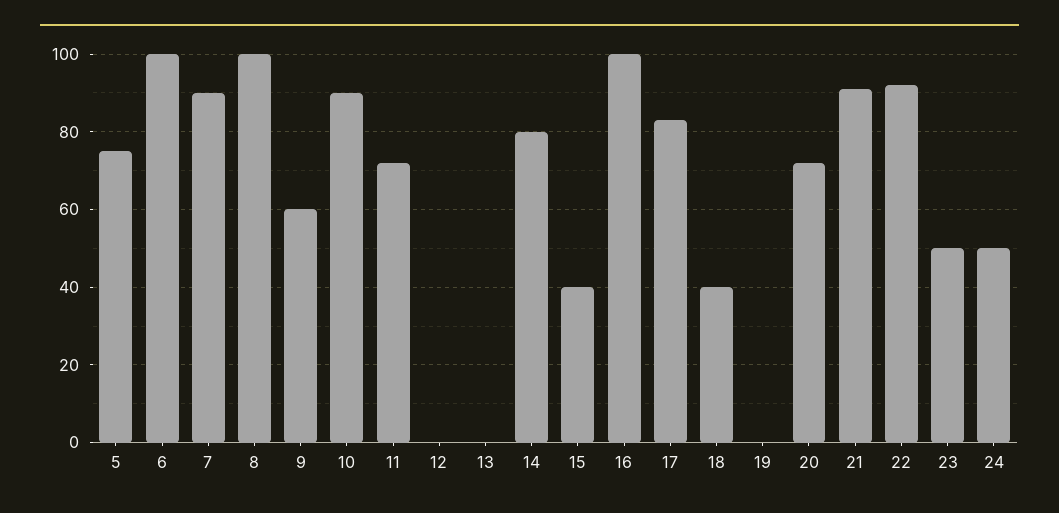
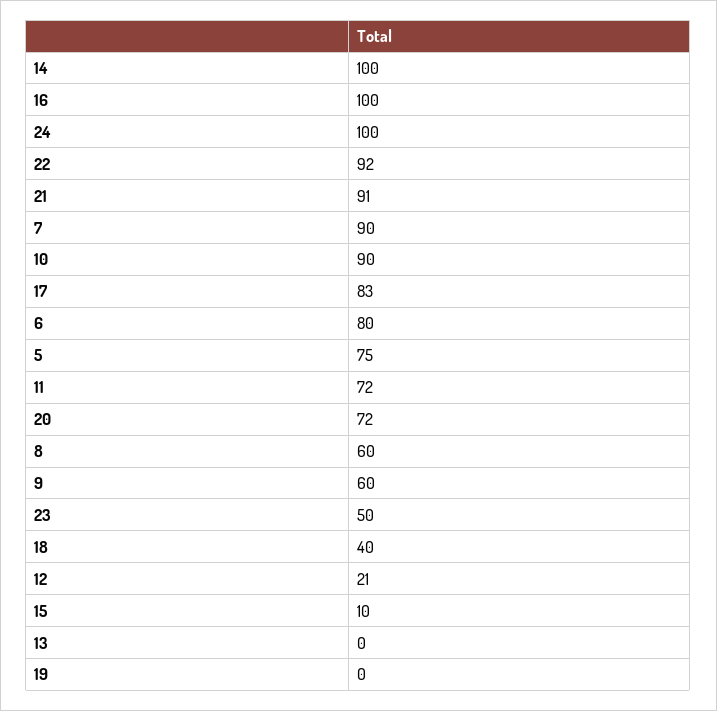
  {
    "5": 75,
-   "6": 100,
+   "6": 80,
    "7": 90,
-   "8": 100,
+   "8": 60,
    "9": 60,
    "10": 90,
    "11": 72,
-   "12": 0,
+   "12": 21,
    "13": 0,
-   "14": 80,
+   "14": 100,
-   "15": 40,
+   "15": 10,
    "16": 100,
    "17": 83,
    "18": 40,
    "19": 0,
    "20": 72,
    "21": 91,
    "22": 92,
    "23": 50,
-   "24": 50
+   "24": 100
  }

